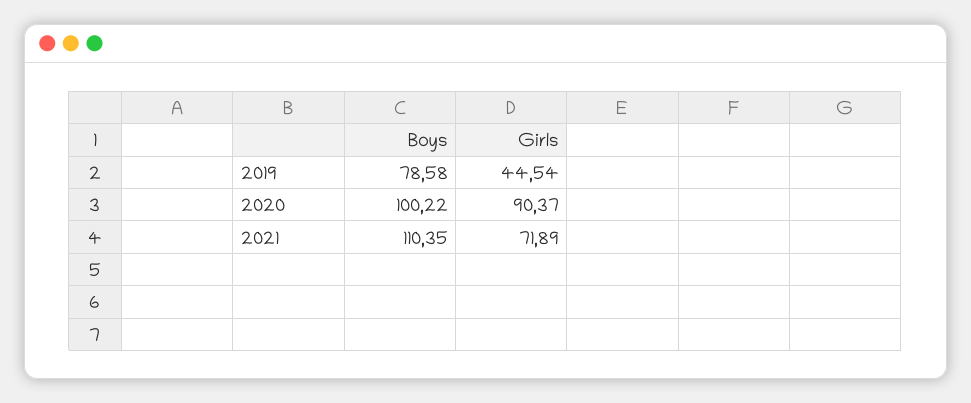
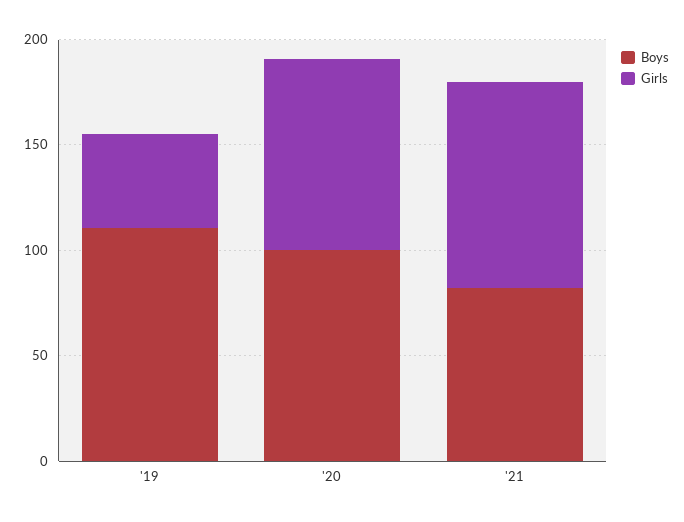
  {
    "Boys": {
-     "2019": 78.58,
+     "2019": 110,
      "2020": 100.22,
-     "2021": 110.35
+     "2021": 80
    },
    "Girls": {
      "2019": 44.54,
      "2020": 90.37,
-     "2021": 71.89
+     "2021": 100
    }
  }

